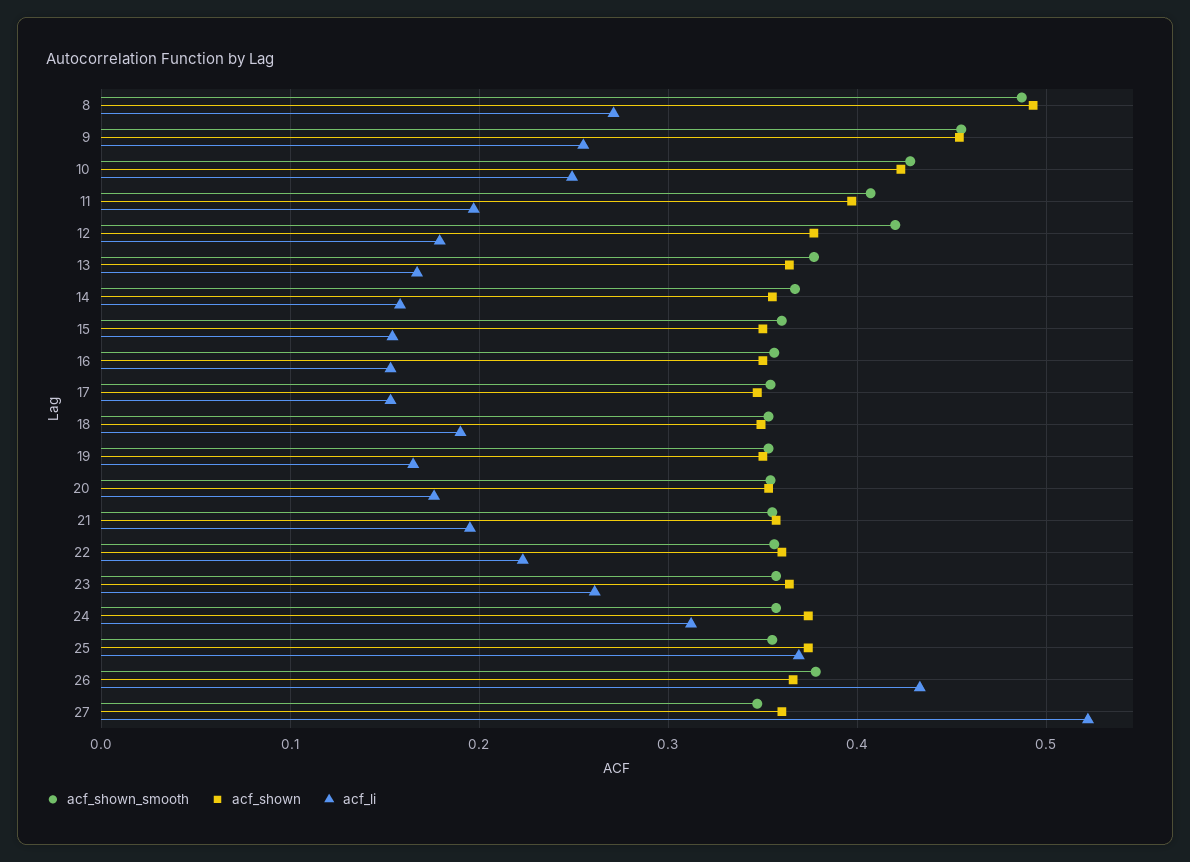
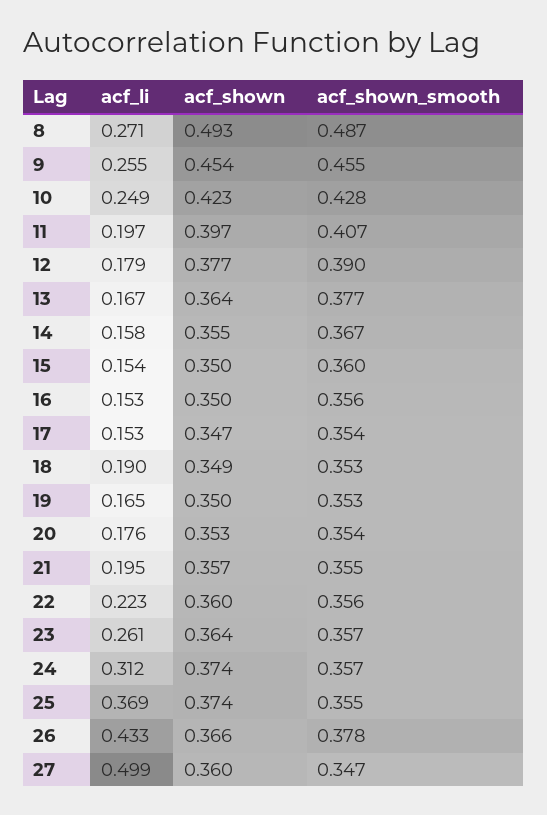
  {
    "acf_shown_smooth": {
      "8": 0.487,
      "9": 0.455,
      "10": 0.428,
      "11": 0.407,
-     "12": 0.42,
+     "12": 0.39,
      "13": 0.377,
      "14": 0.367,
      "15": 0.36,
      "16": 0.356,
      "17": 0.354,
      "18": 0.353,
      "19": 0.353,
      "20": 0.354,
      "21": 0.355,
      "22": 0.356,
      "23": 0.357,
      "24": 0.357,
      "25": 0.355,
      "26": 0.378,
      "27": 0.347
    },
    "acf_shown": {
      "8": 0.493,
      "9": 0.454,
      "10": 0.423,
      "11": 0.397,
      "12": 0.377,
      "13": 0.364,
      "14": 0.355,
      "15": 0.35,
      "16": 0.35,
      "17": 0.347,
      "18": 0.349,
      "19": 0.35,
      "20": 0.353,
      "21": 0.357,
      "22": 0.36,
      "23": 0.364,
      "24": 0.374,
      "25": 0.374,
      "26": 0.366,
      "27": 0.36
    },
    "acf_li": {
      "8": 0.271,
      "9": 0.255,
      "10": 0.249,
      "11": 0.197,
      "12": 0.179,
      "13": 0.167,
      "14": 0.158,
      "15": 0.154,
      "16": 0.153,
      "17": 0.153,
      "18": 0.19,
      "19": 0.165,
      "20": 0.176,
      "21": 0.195,
      "22": 0.223,
      "23": 0.261,
      "24": 0.312,
      "25": 0.369,
      "26": 0.433,
-     "27": 0.52
+     "27": 0.499
    }
  }

